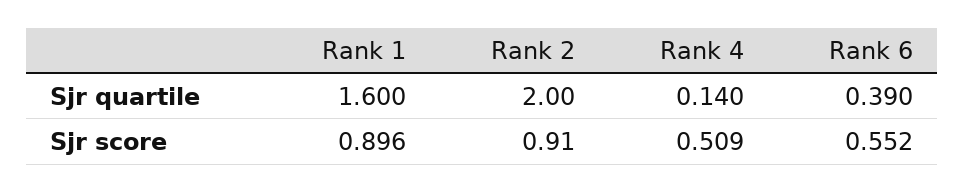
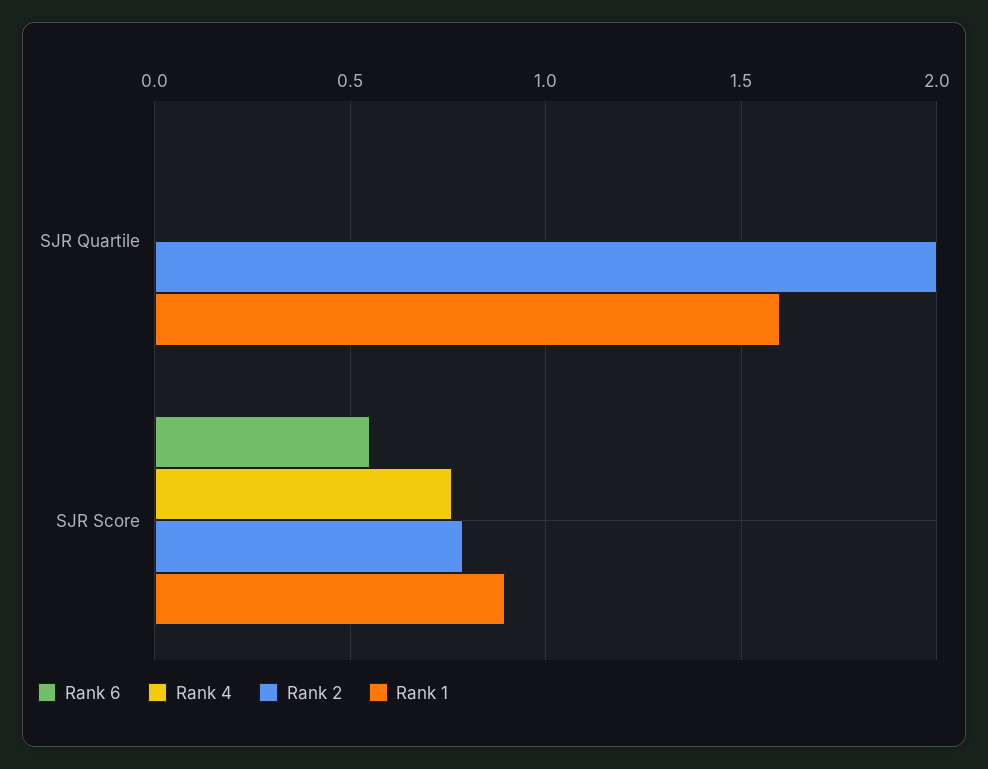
  {
    "Rank 1": {
      "Sjr quartile": 1.6,
      "Sjr score": 0.896
    },
    "Rank 2": {
      "Sjr quartile": 2,
-     "Sjr score": 0.91
+     "Sjr score": 0.8
    },
    "Rank 4": {
-     "Sjr quartile": 0.14,
+     "Sjr quartile": 0,
-     "Sjr score": 0.509
+     "Sjr score": 0.75
    },
    "Rank 6": {
-     "Sjr quartile": 0.39,
+     "Sjr quartile": 0,
      "Sjr score": 0.552
    }
  }

